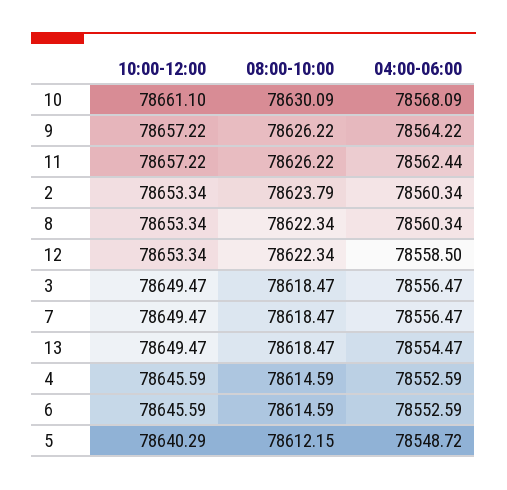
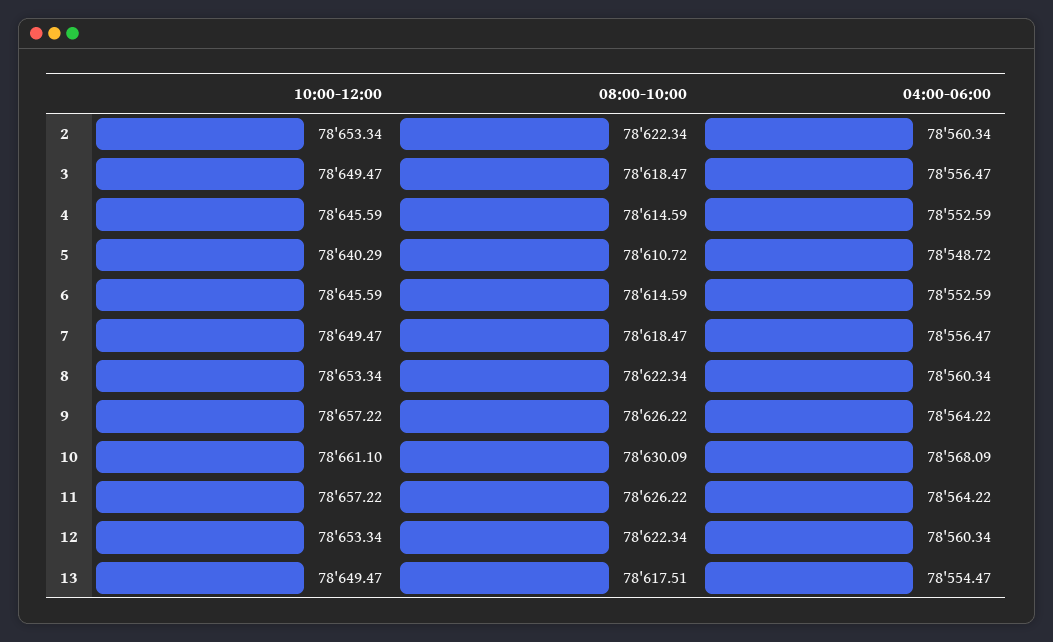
  {
    "10:00-12:00": {
      "10": 78661.1,
      "9": 78657.22,
      "11": 78657.22,
      "2": 78653.34,
      "8": 78653.34,
      "12": 78653.34,
      "3": 78649.47,
      "7": 78649.47,
      "13": 78649.47,
      "4": 78645.59,
      "6": 78645.59,
      "5": 78640.29
    },
    "08:00-10:00": {
      "10": 78630.09,
      "9": 78626.22,
      "11": 78626.22,
-     "2": 78623.79,
+     "2": 78622.34,
      "8": 78622.34,
      "12": 78622.34,
      "3": 78618.47,
      "7": 78618.47,
-     "13": 78618.47,
+     "13": 78617.51,
      "4": 78614.59,
      "6": 78614.59,
-     "5": 78612.15
+     "5": 78610.72
    },
    "04:00-06:00": {
      "10": 78568.09,
      "9": 78564.22,
-     "11": 78562.44,
+     "11": 78564.22,
      "2": 78560.34,
      "8": 78560.34,
-     "12": 78558.5,
+     "12": 78560.34,
      "3": 78556.47,
      "7": 78556.47,
      "13": 78554.47,
      "4": 78552.59,
      "6": 78552.59,
      "5": 78548.72
    }
  }

